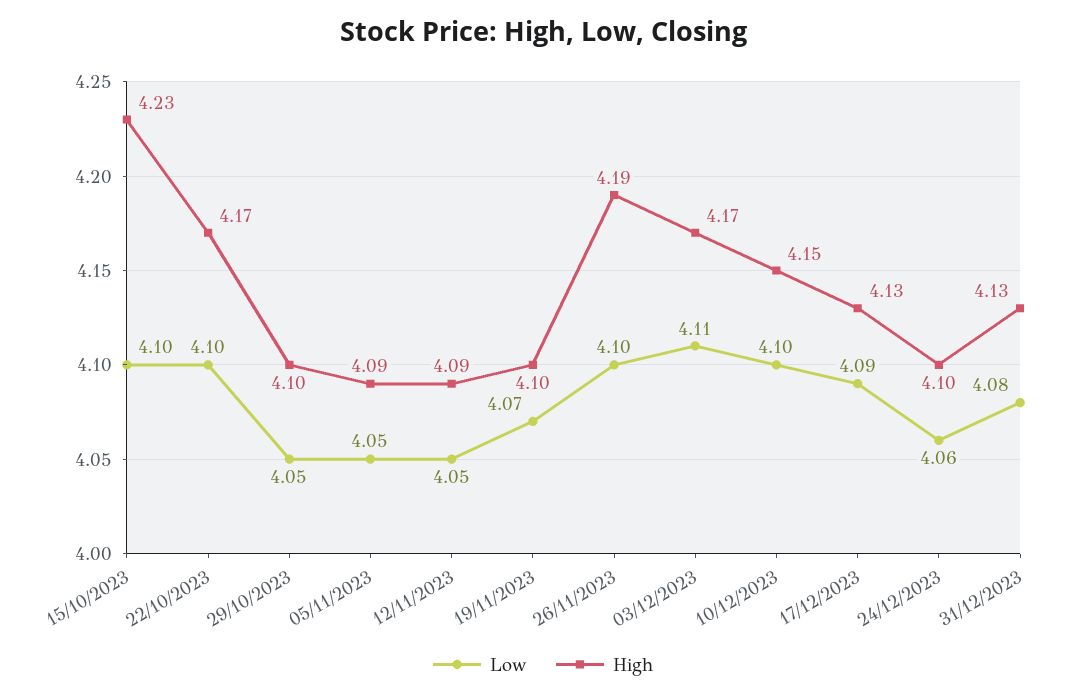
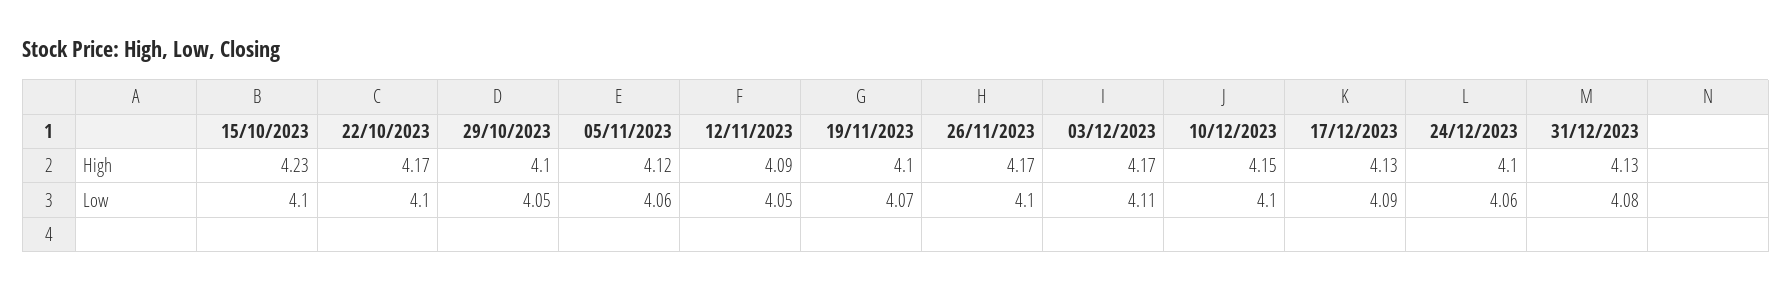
  {
    "Low": {
      "15/10/2023": 4.1,
      "22/10/2023": 4.1,
      "29/10/2023": 4.05,
-     "05/11/2023": 4.05,
+     "05/11/2023": 4.06,
      "12/11/2023": 4.05,
      "19/11/2023": 4.07,
      "26/11/2023": 4.1,
      "03/12/2023": 4.11,
      "10/12/2023": 4.1,
      "17/12/2023": 4.09,
      "24/12/2023": 4.06,
      "31/12/2023": 4.08
    },
    "High": {
      "15/10/2023": 4.23,
      "22/10/2023": 4.17,
      "29/10/2023": 4.1,
-     "05/11/2023": 4.09,
+     "05/11/2023": 4.12,
      "12/11/2023": 4.09,
      "19/11/2023": 4.1,
-     "26/11/2023": 4.19,
+     "26/11/2023": 4.17,
      "03/12/2023": 4.17,
      "10/12/2023": 4.15,
      "17/12/2023": 4.13,
      "24/12/2023": 4.1,
      "31/12/2023": 4.13
    }
  }

